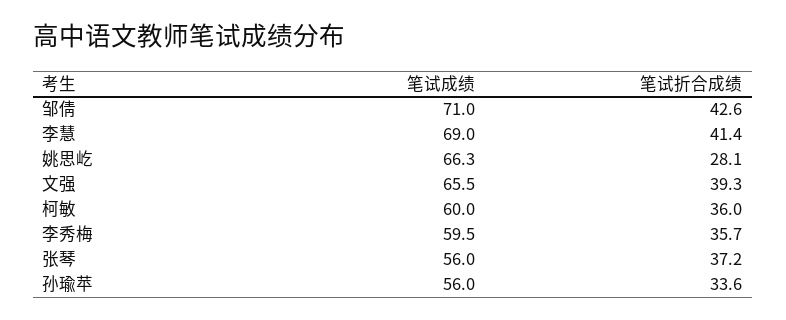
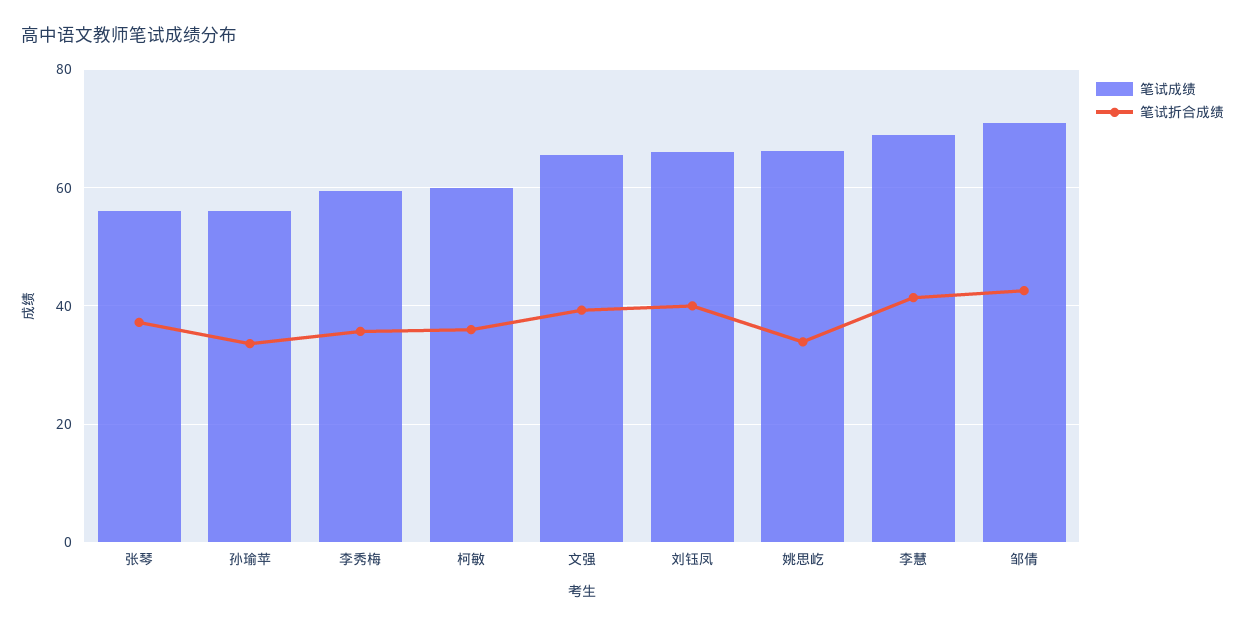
  {
    "笔试成绩": {
      "邹倩": 71,
      "李慧": 69,
      "姚思屹": 66.3,
      "文强": 65.5,
      "柯敏": 60,
      "李秀梅": 59.5,
      "张琴": 56,
-     "孙瑜苹": 56
+     "孙瑜苹": 56,
+     "刘钰凤": 66
    },
    "笔试折合成绩": {
      "邹倩": 42.6,
      "李慧": 41.4,
-     "姚思屹": 28.1,
+     "姚思屹": 34,
      "文强": 39.3,
      "柯敏": 36,
      "李秀梅": 35.7,
      "张琴": 37.2,
-     "孙瑜苹": 33.6
+     "孙瑜苹": 33.6,
+     "刘钰凤": 40
    }
  }

